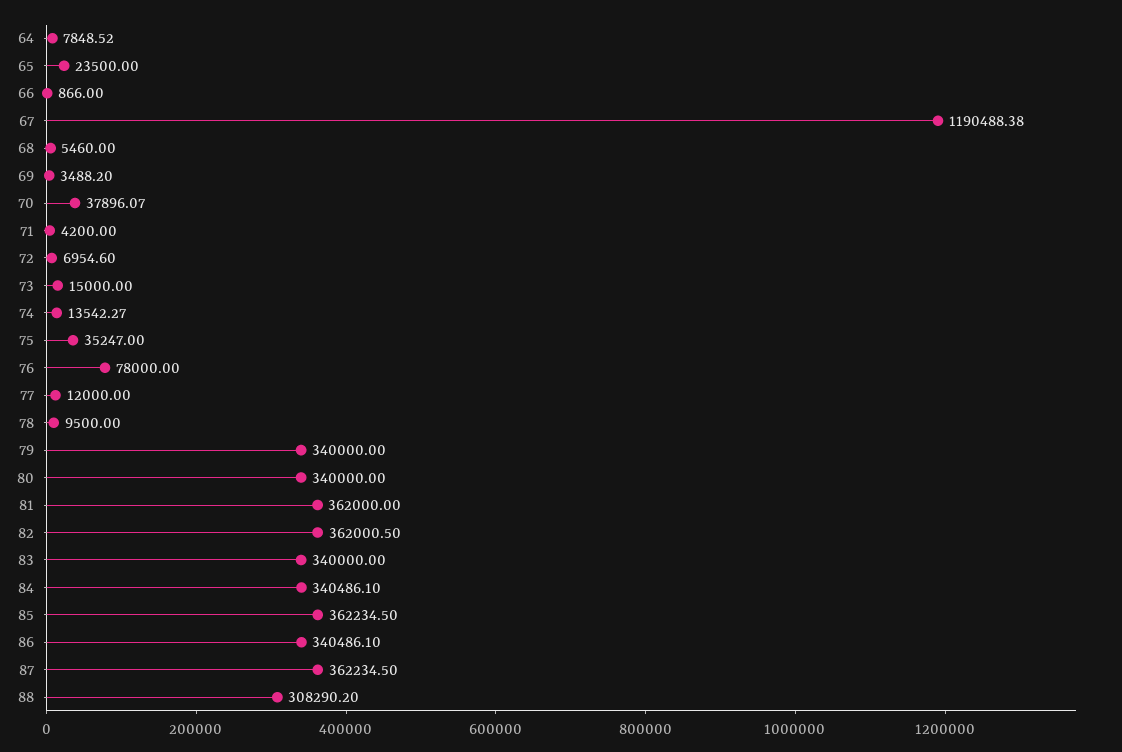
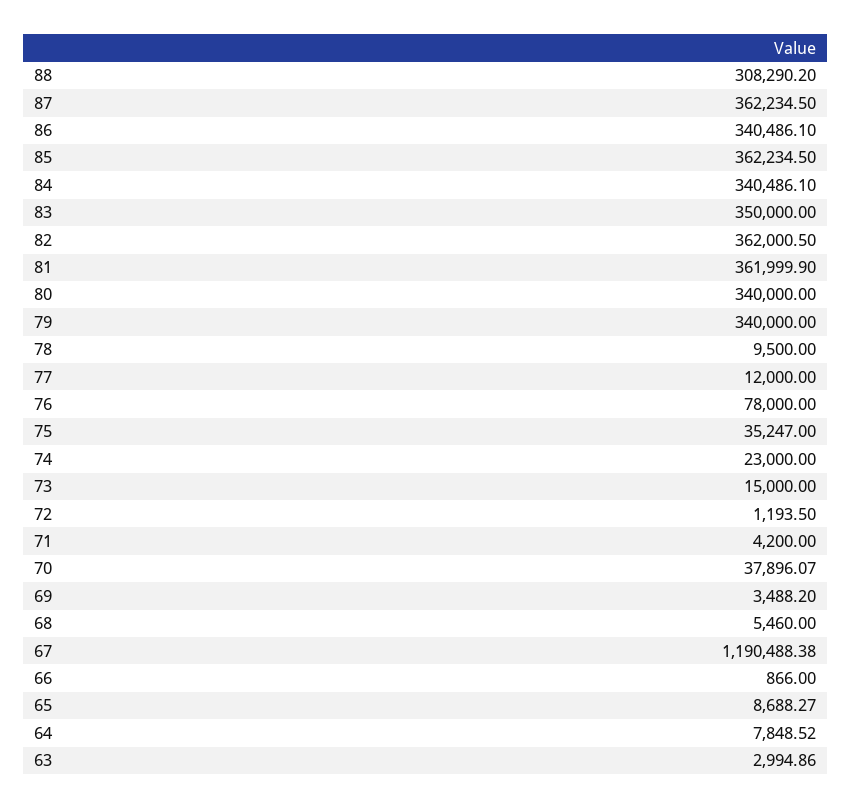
  {
    "64": 7848.52,
-   "65": 23500,
+   "65": 8688.27,
    "66": 866,
    "67": 1190488.38,
    "68": 5460,
    "69": 3488.2,
    "70": 37896.07,
    "71": 4200,
-   "72": 6954.6,
+   "72": 1193.5,
    "73": 15000,
-   "74": 13542.27,
+   "74": 23000,
    "75": 35247,
    "76": 78000,
    "77": 12000,
    "78": 9500,
    "79": 340000,
    "80": 340000,
-   "81": 362000,
+   "81": 361999.9,
    "82": 362000.5,
-   "83": 340000,
+   "83": 350000,
    "84": 340486.1,
    "85": 362234.5,
    "86": 340486.1,
    "87": 362234.5,
-   "88": 308290.2
+   "88": 308290.2,
+   "63": 2994.86
  }

